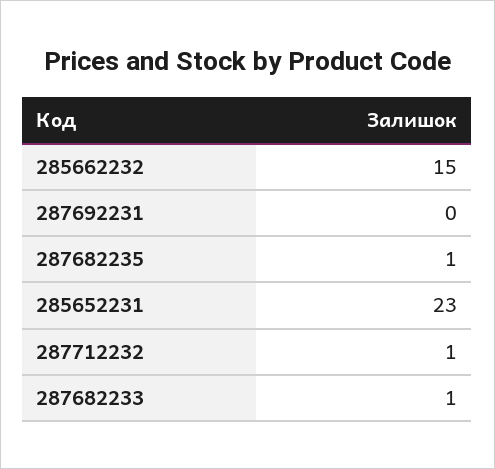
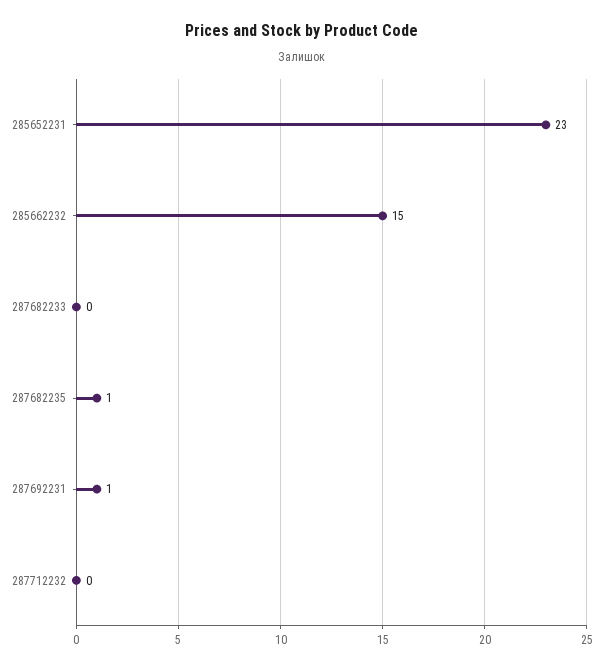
  {
    "285662232": 15,
-   "287692231": 0,
+   "287692231": 1,
    "287682235": 1,
    "285652231": 23,
-   "287712232": 1,
+   "287712232": 0,
-   "287682233": 1
+   "287682233": 0
  }

